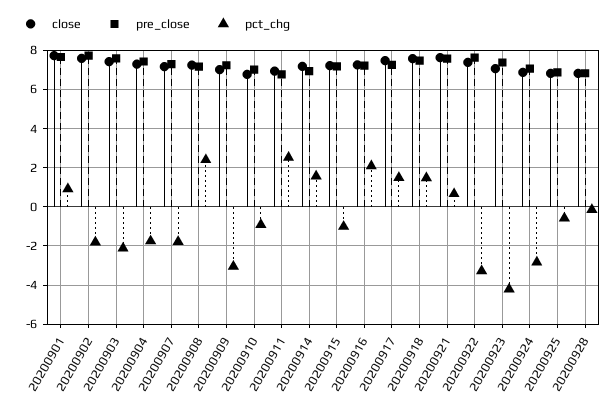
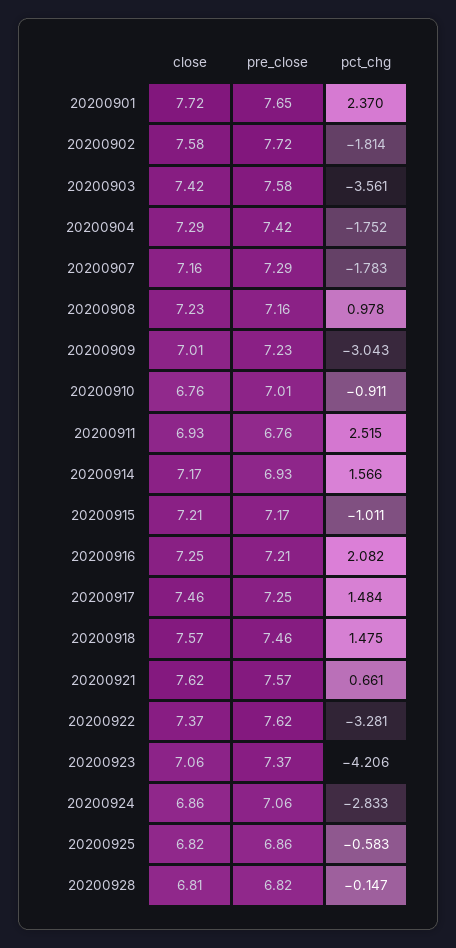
  {
    "close": {
      "20200901": 7.72,
      "20200902": 7.58,
      "20200903": 7.42,
      "20200904": 7.29,
      "20200907": 7.16,
      "20200908": 7.23,
      "20200909": 7.01,
      "20200910": 6.76,
      "20200911": 6.93,
      "20200914": 7.17,
      "20200915": 7.21,
      "20200916": 7.25,
      "20200917": 7.46,
      "20200918": 7.57,
      "20200921": 7.62,
      "20200922": 7.37,
      "20200923": 7.06,
      "20200924": 6.86,
      "20200925": 6.82,
      "20200928": 6.81
    },
    "pre_close": {
      "20200901": 7.65,
      "20200902": 7.72,
      "20200903": 7.58,
      "20200904": 7.42,
      "20200907": 7.29,
      "20200908": 7.16,
      "20200909": 7.23,
      "20200910": 7.01,
      "20200911": 6.76,
      "20200914": 6.93,
      "20200915": 7.17,
      "20200916": 7.21,
      "20200917": 7.25,
      "20200918": 7.46,
      "20200921": 7.57,
      "20200922": 7.62,
      "20200923": 7.37,
      "20200924": 7.06,
      "20200925": 6.86,
      "20200928": 6.82
    },
    "pct_chg": {
-     "20200901": 1,
+     "20200901": 2.37,
      "20200902": -1.814,
-     "20200903": -2,
+     "20200903": -3.561,
      "20200904": -1.752,
      "20200907": -1.783,
-     "20200908": 2.5,
+     "20200908": 0.978,
      "20200909": -3.043,
      "20200910": -0.911,
      "20200911": 2.515,
      "20200914": 1.566,
      "20200915": -1.011,
      "20200916": 2.082,
      "20200917": 1.484,
      "20200918": 1.475,
      "20200921": 0.661,
      "20200922": -3.281,
      "20200923": -4.206,
      "20200924": -2.833,
      "20200925": -0.583,
      "20200928": -0.147
    }
  }

